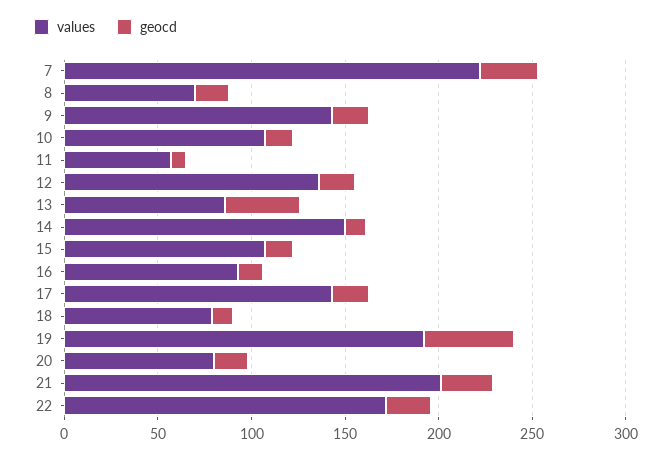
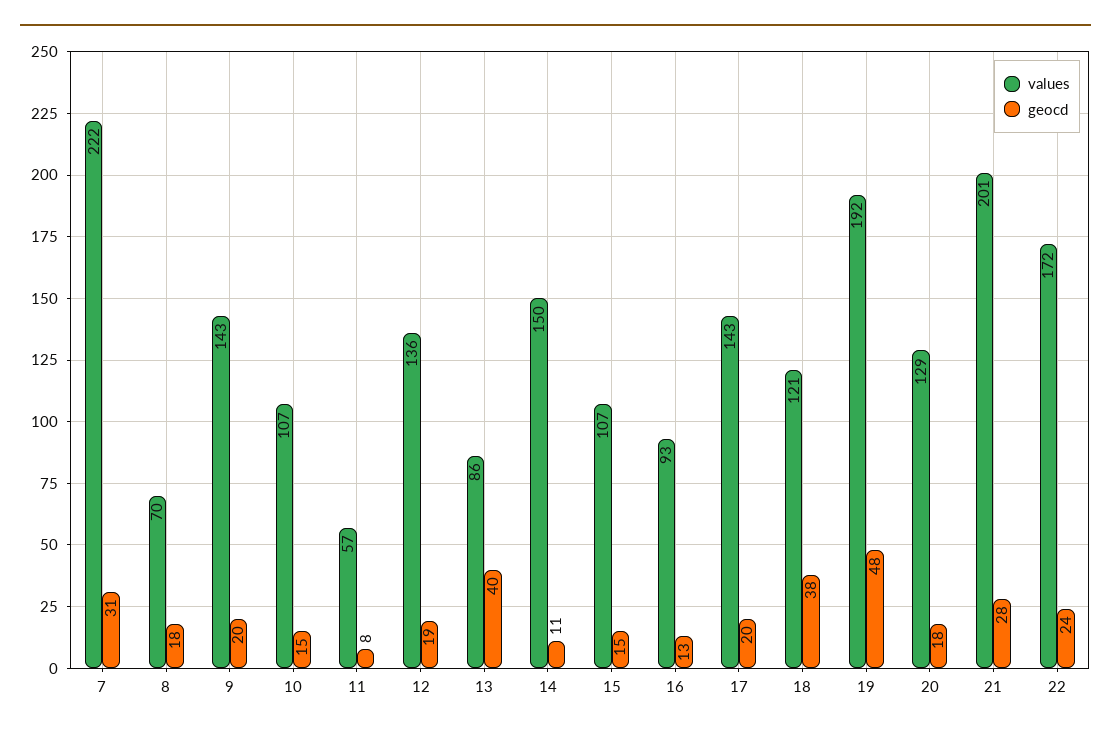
  {
    "values": {
      "7": 222,
      "8": 70,
      "9": 143,
      "10": 107,
      "11": 57,
      "12": 136,
      "13": 86,
      "14": 150,
      "15": 107,
      "16": 93,
      "17": 143,
-     "18": 80,
+     "18": 121,
      "19": 192,
-     "20": 80,
+     "20": 129,
      "21": 201,
      "22": 172
    },
    "geocd": {
      "7": 31,
      "8": 18,
      "9": 20,
      "10": 15,
      "11": 8,
      "12": 19,
      "13": 40,
      "14": 11,
      "15": 15,
      "16": 13,
      "17": 20,
-     "18": 10,
+     "18": 38,
      "19": 48,
      "20": 18,
      "21": 28,
      "22": 24
    }
  }

